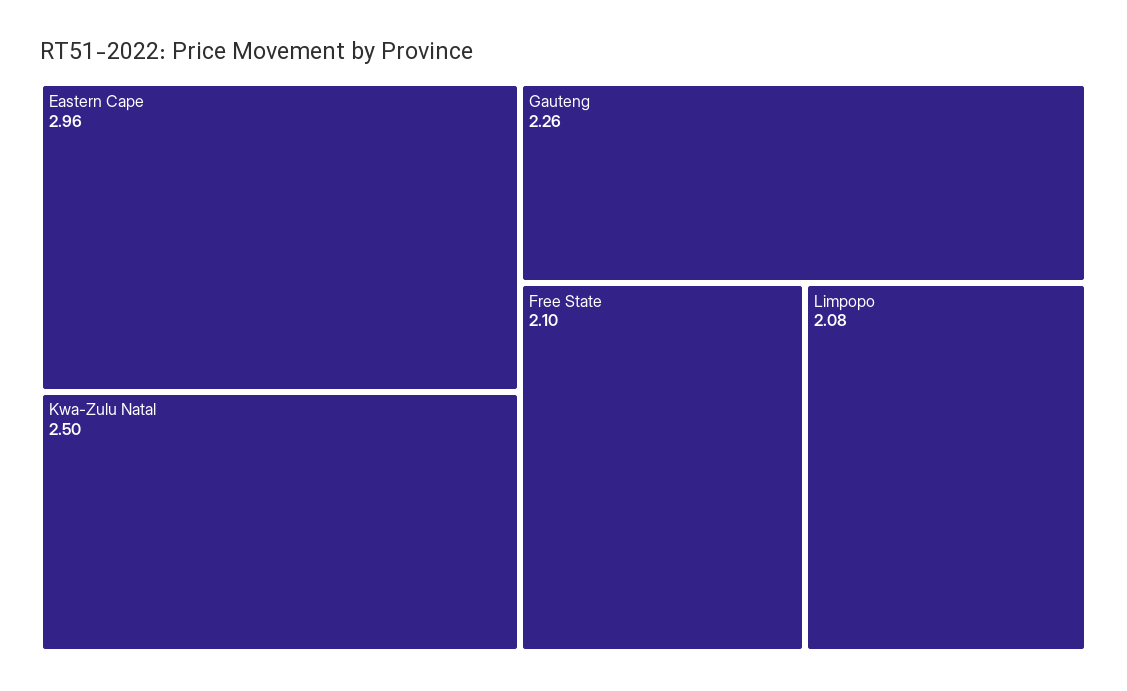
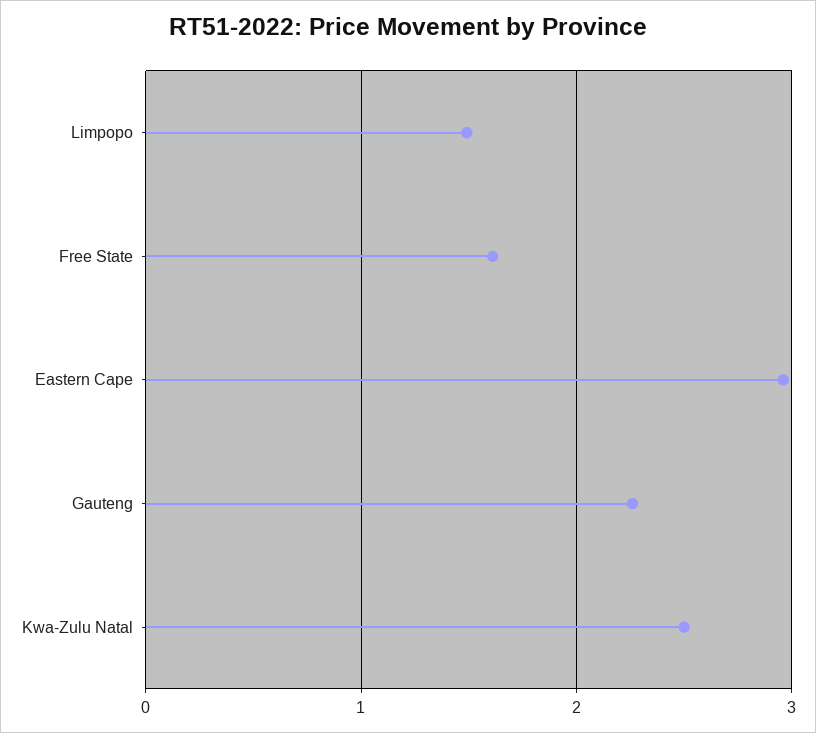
  {
    "Eastern Cape": 2.96,
    "Kwa-Zulu Natal": 2.5,
    "Gauteng": 2.26,
-   "Free State": 2.1,
+   "Free State": 1.6,
-   "Limpopo": 2.08
+   "Limpopo": 1.5
  }

